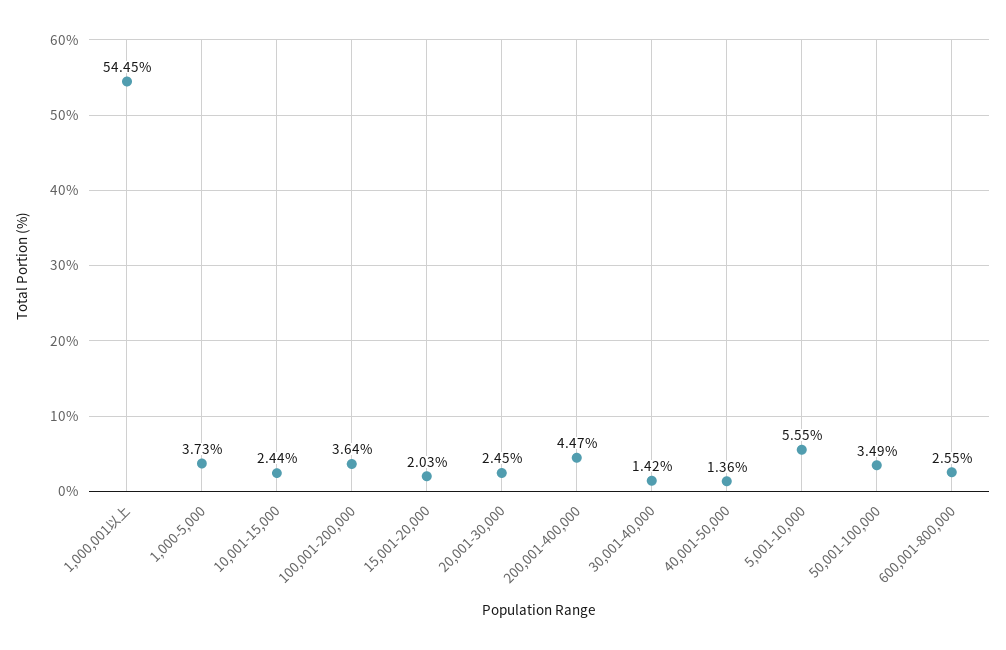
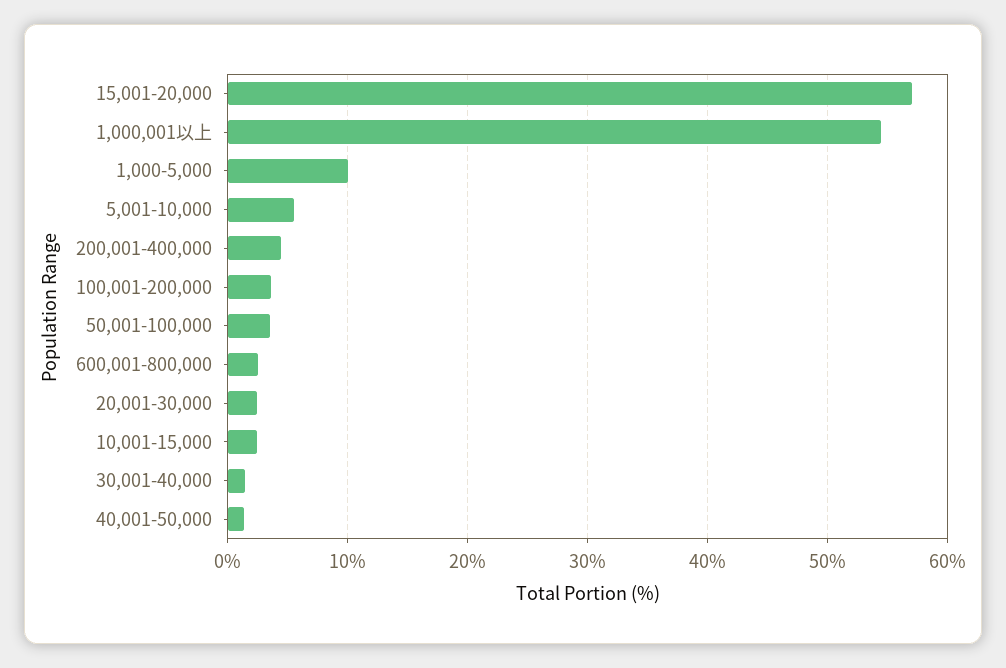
  {
    "1,000,001以上": 54.45,
-   "1,000-5,000": 3.73,
+   "1,000-5,000": 10,
    "10,001-15,000": 2.44,
    "100,001-200,000": 3.64,
-   "15,001-20,000": 2.03,
+   "15,001-20,000": 57,
    "20,001-30,000": 2.45,
    "200,001-400,000": 4.47,
    "30,001-40,000": 1.42,
    "40,001-50,000": 1.36,
    "5,001-10,000": 5.55,
    "50,001-100,000": 3.49,
    "600,001-800,000": 2.55
  }

